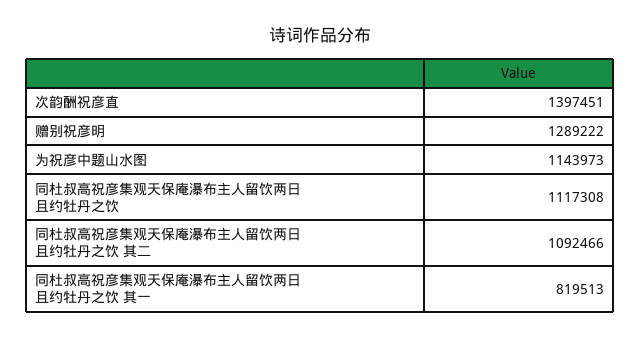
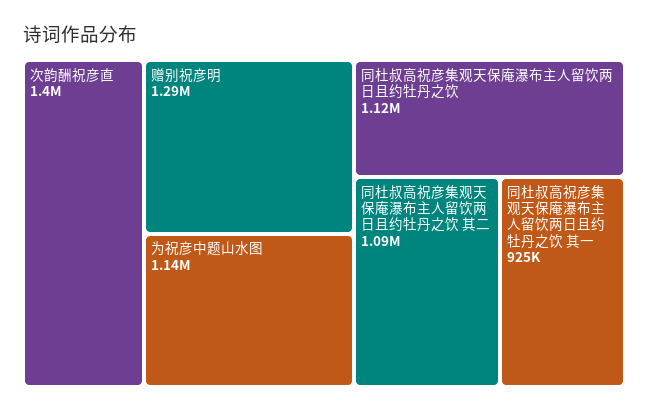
  {
    "次韵酬祝彦直": 1397451,
    "赠别祝彦明": 1289222,
    "为祝彦中题山水图": 1143973,
    "同杜叔高祝彦集观天保庵瀑布主人留饮两日且约牡丹之饮": 1117308,
    "同杜叔高祝彦集观天保庵瀑布主人留饮两日且约牡丹之饮 其二": 1092466,
-   "同杜叔高祝彦集观天保庵瀑布主人留饮两日且约牡丹之饮 其一": 819513
+   "同杜叔高祝彦集观天保庵瀑布主人留饮两日且约牡丹之饮 其一": 925000
  }

